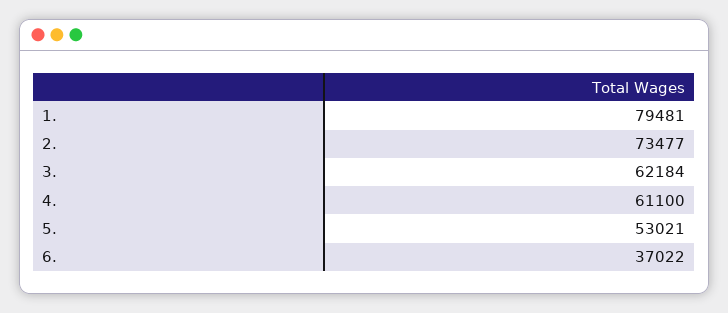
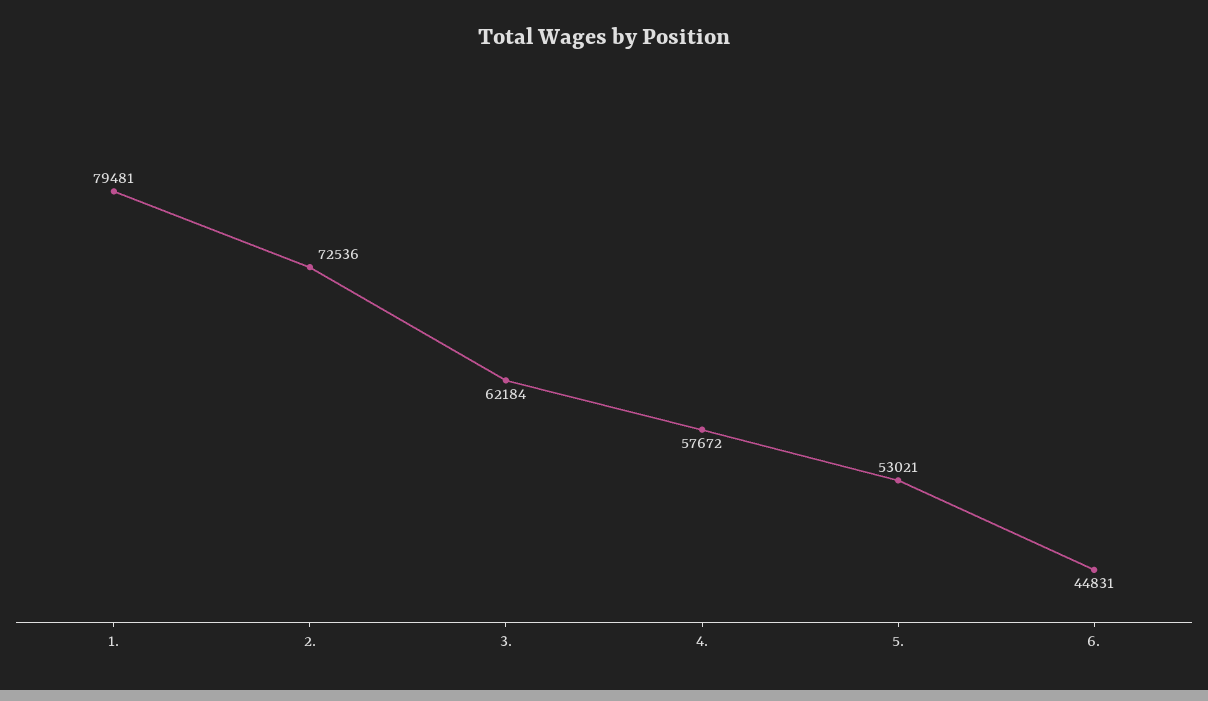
  {
    "1.": 79481,
-   "2.": 73477,
+   "2.": 72536,
    "3.": 62184,
-   "4.": 61100,
+   "4.": 57672,
    "5.": 53021,
-   "6.": 37022
+   "6.": 44831
  }

